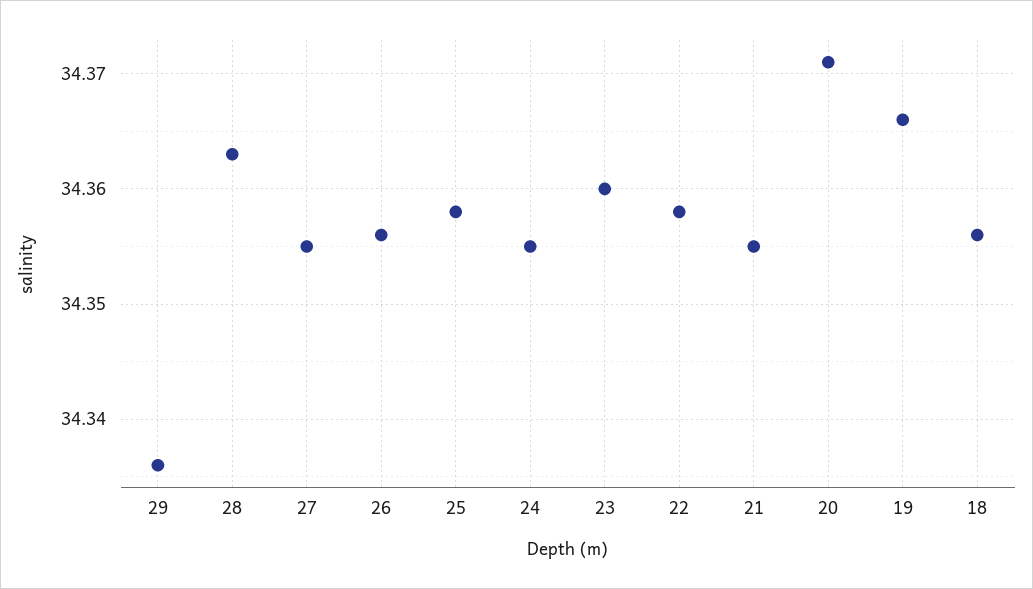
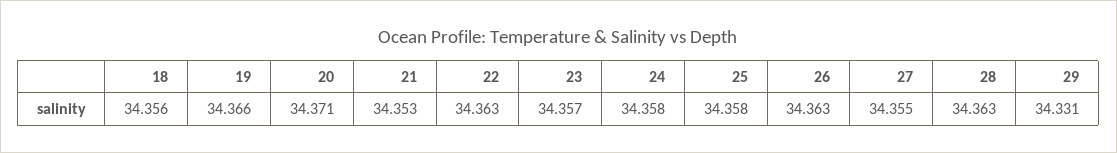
  {
-   "29": 34.336,
+   "29": 34.331,
    "28": 34.363,
    "27": 34.355,
-   "26": 34.356,
+   "26": 34.363,
    "25": 34.358,
-   "24": 34.355,
+   "24": 34.358,
-   "23": 34.36,
+   "23": 34.357,
-   "22": 34.358,
+   "22": 34.363,
-   "21": 34.355,
+   "21": 34.353,
    "20": 34.371,
    "19": 34.366,
    "18": 34.356
  }

